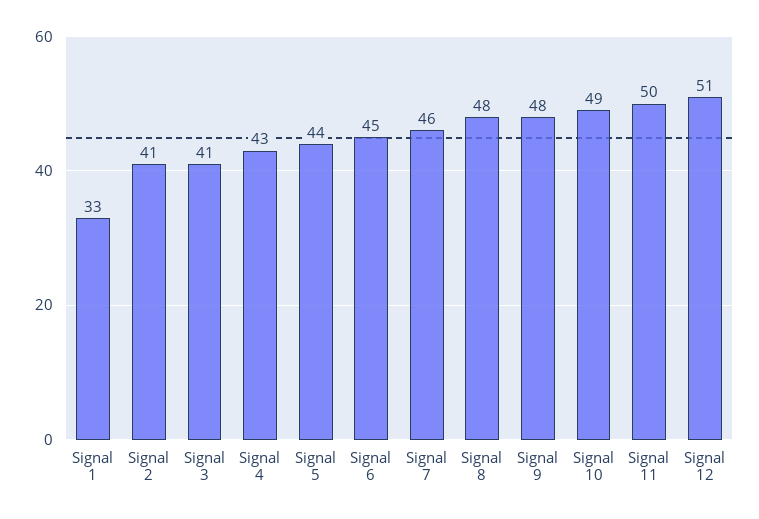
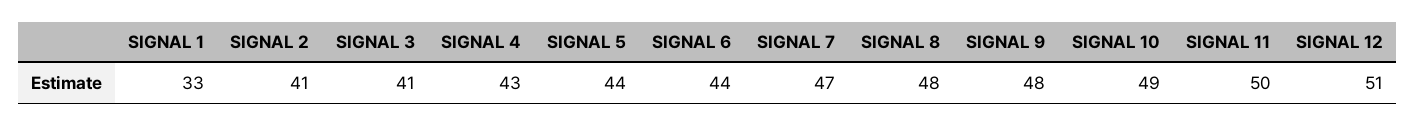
  {
    "Signal 1": 33,
    "Signal 2": 41,
    "Signal 3": 41,
    "Signal 4": 43,
    "Signal 5": 44,
-   "Signal 6": 45,
+   "Signal 6": 44,
-   "Signal 7": 46,
+   "Signal 7": 47,
    "Signal 8": 48,
    "Signal 9": 48,
    "Signal 10": 49,
    "Signal 11": 50,
    "Signal 12": 51
  }

